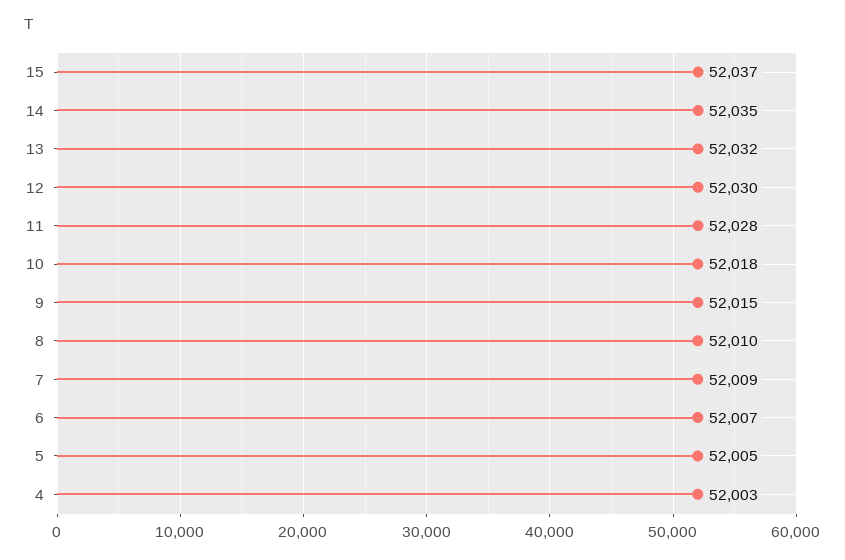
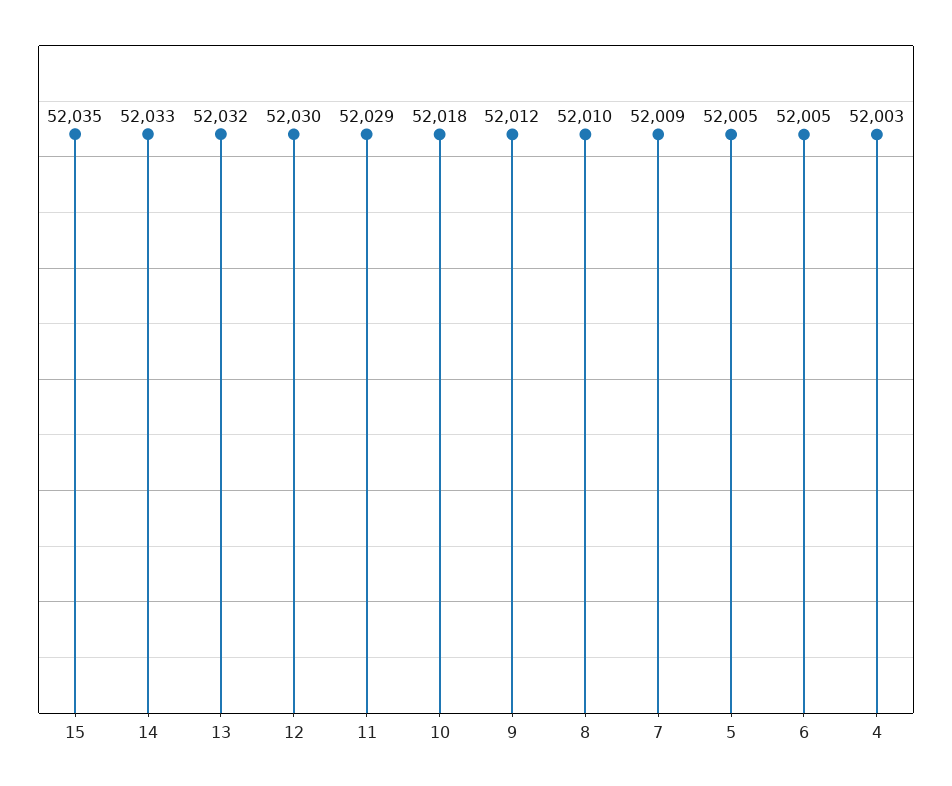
  {
-   "15": 52037,
+   "15": 52035,
-   "14": 52035,
+   "14": 52033,
    "13": 52032,
    "12": 52030,
-   "11": 52028,
+   "11": 52029,
    "10": 52018,
-   "9": 52015,
+   "9": 52012,
    "8": 52010,
    "7": 52009,
-   "6": 52007,
+   "6": 52005,
    "5": 52005,
    "4": 52003
  }

